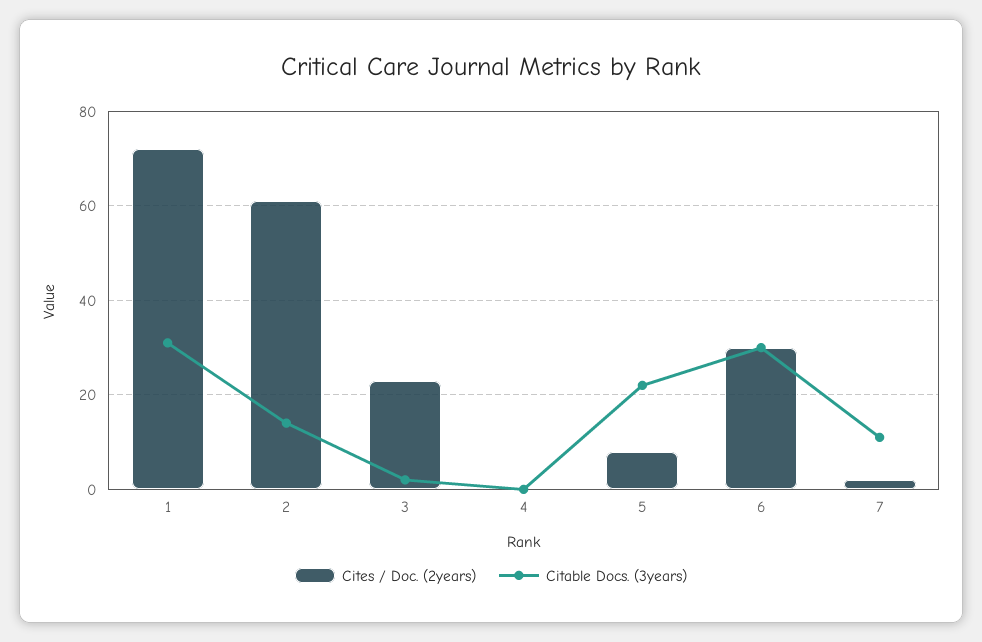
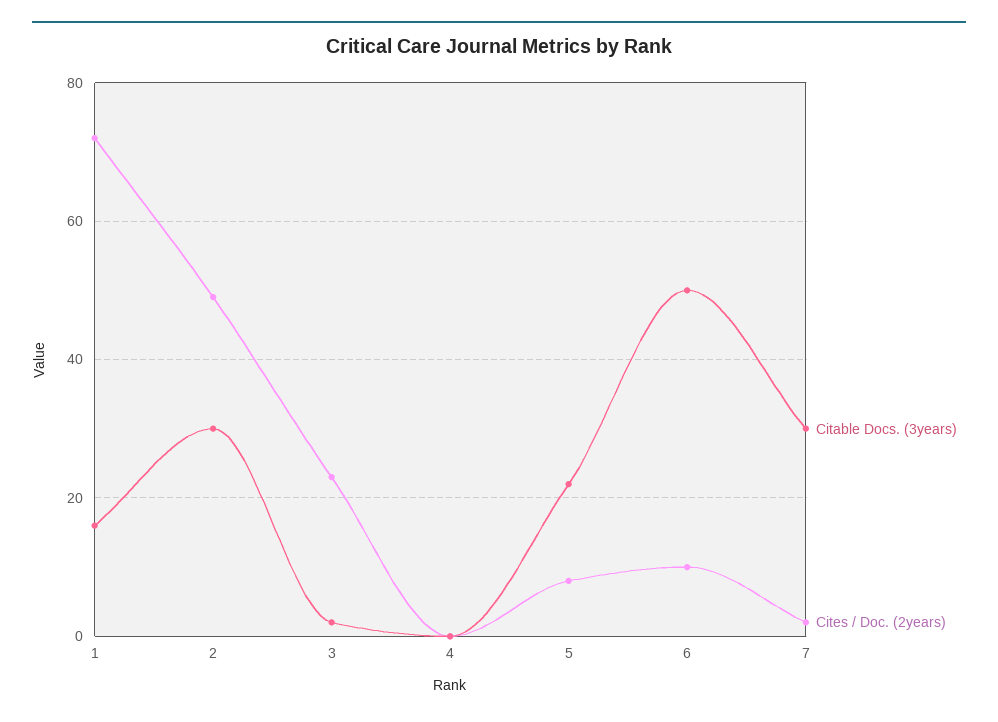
  {
    "Cites / Doc. (2years)": {
      "1": 70,
-     "2": 60,
+     "2": 50,
      "3": 25,
      "4": 0,
      "5": 10,
-     "6": 30,
+     "6": 10,
      "7": 0
    },
    "Citable Docs. (3years)": {
-     "1": 30,
+     "1": 15,
-     "2": 15,
+     "2": 30,
      "3": 0,
      "4": 0,
      "5": 20,
-     "6": 30,
+     "6": 50,
-     "7": 10
+     "7": 30
    }
  }

